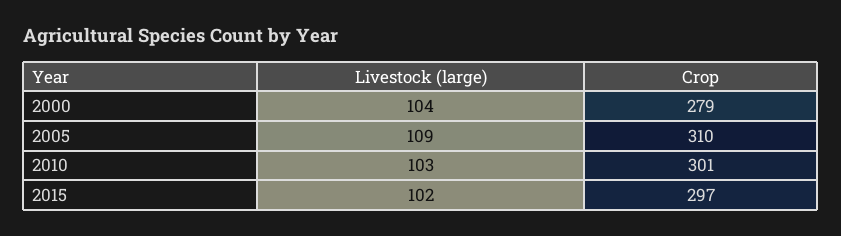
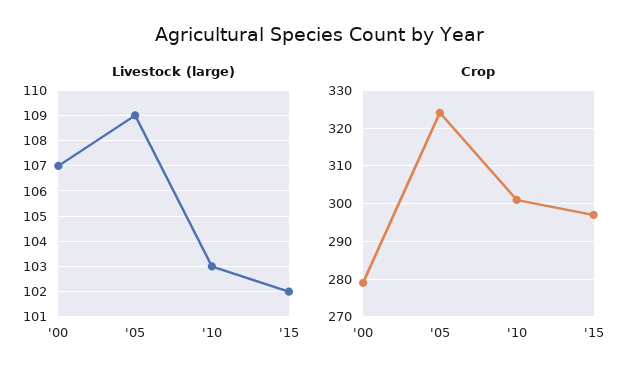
  {
    "Livestock (large)": {
-     "2000": 104,
+     "2000": 107,
      "2005": 109,
      "2010": 103,
      "2015": 102
    },
    "Crop": {
      "2000": 279,
-     "2005": 310,
+     "2005": 325,
      "2010": 301,
      "2015": 297
    }
  }

